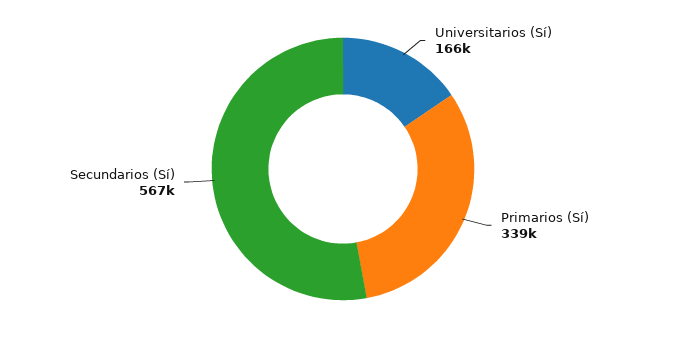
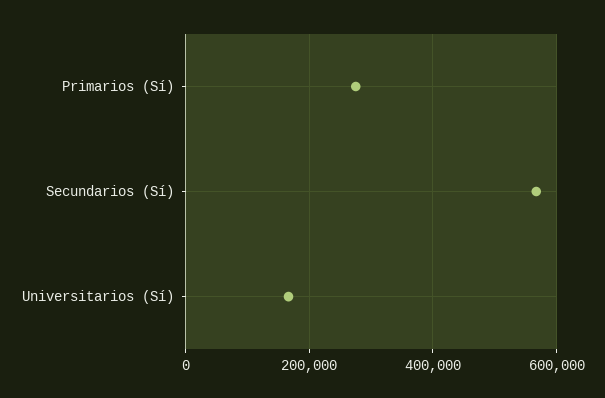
  {
    "Universitarios (Sí)": 166000,
-   "Primarios (Sí)": 339000,
+   "Primarios (Sí)": 280000,
    "Secundarios (Sí)": 567000
  }

